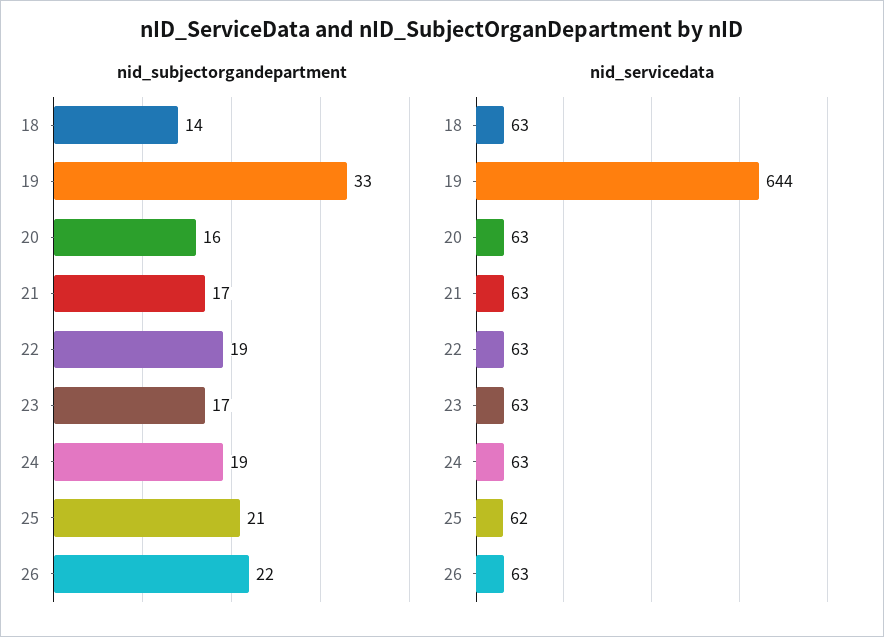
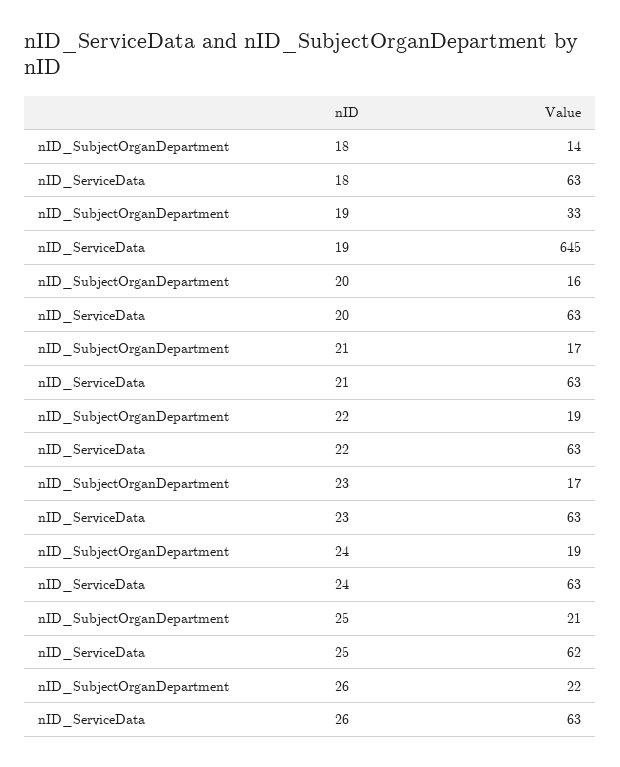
  {
    "nid_subjectorgandepartment": {
      "18": 14,
      "19": 33,
      "20": 16,
      "21": 17,
      "22": 19,
      "23": 17,
      "24": 19,
      "25": 21,
      "26": 22
    },
    "nid_servicedata": {
      "18": 63,
-     "19": 644,
+     "19": 645,
      "20": 63,
      "21": 63,
      "22": 63,
      "23": 63,
      "24": 63,
      "25": 62,
      "26": 63
    }
  }

